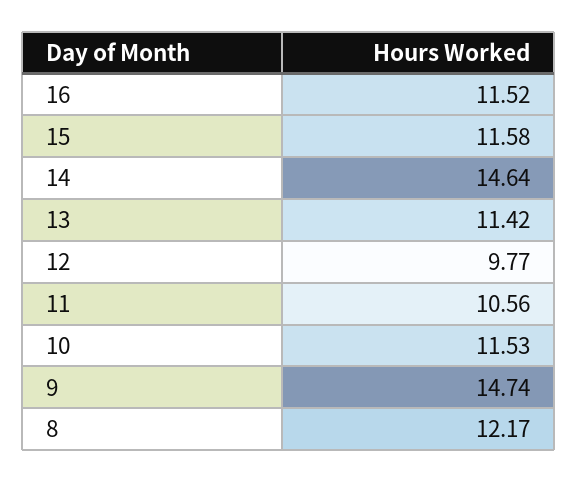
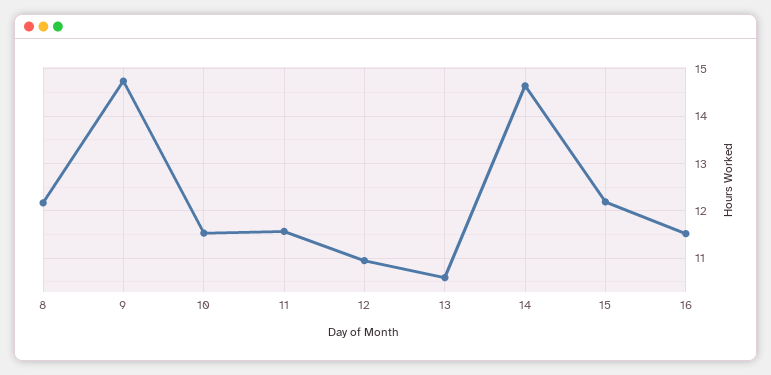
  {
    "16": 11.52,
-   "15": 11.58,
+   "15": 12.2,
    "14": 14.64,
-   "13": 11.42,
+   "13": 10.6,
-   "12": 9.77,
+   "12": 11,
-   "11": 10.56,
+   "11": 11.6,
    "10": 11.53,
    "9": 14.74,
    "8": 12.17
  }

